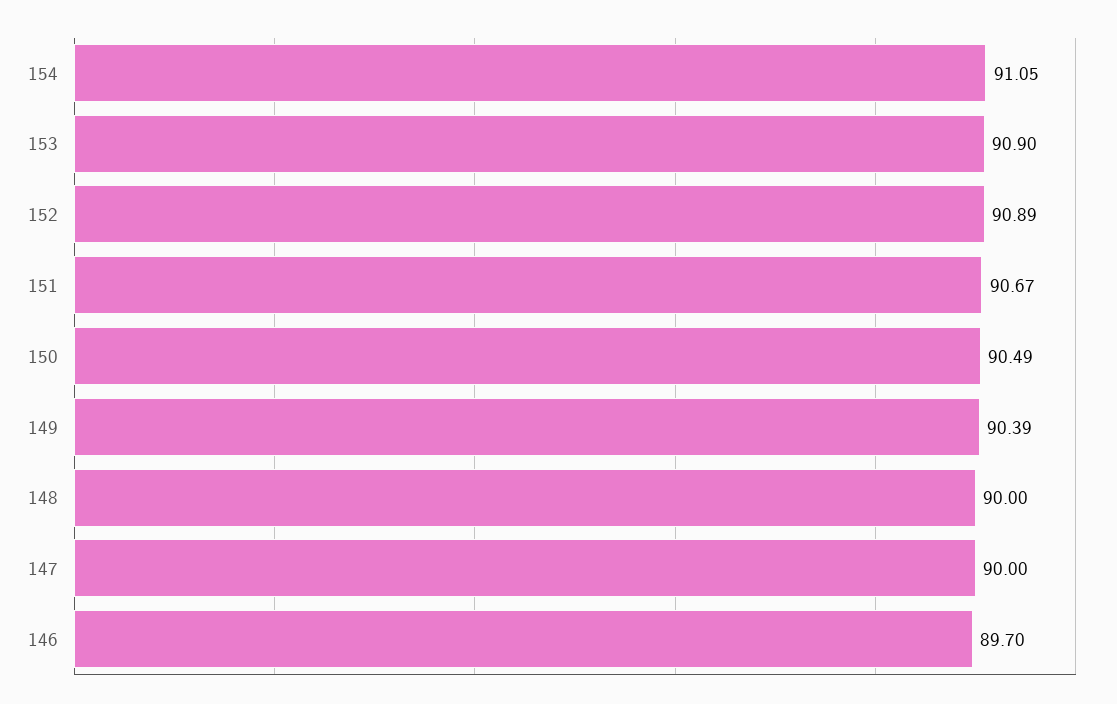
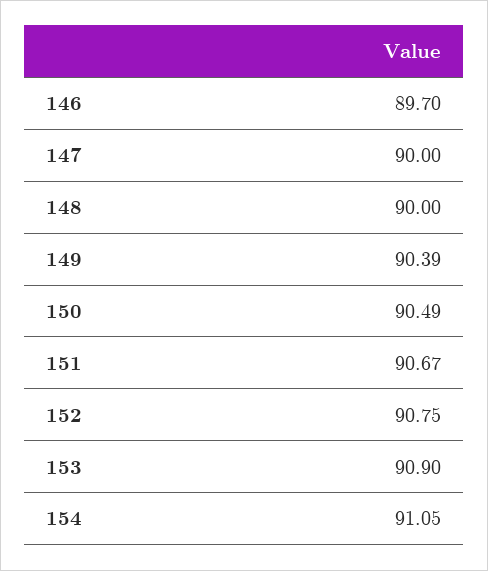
  {
    "154": 91.05,
    "153": 90.9,
-   "152": 90.89,
+   "152": 90.75,
    "151": 90.67,
    "150": 90.49,
    "149": 90.39,
    "148": 90,
    "147": 90,
    "146": 89.7
  }

